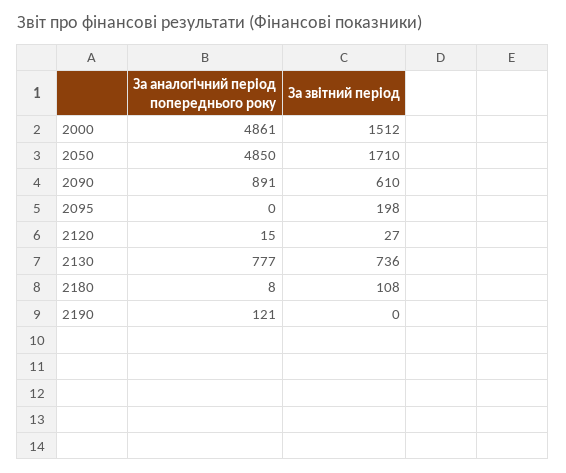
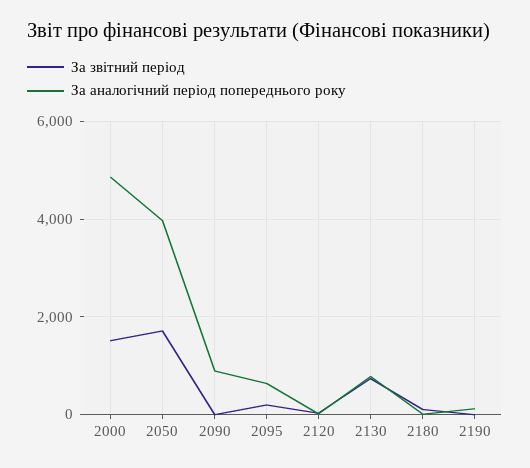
  {
    "За аналогічний період попереднього року": {
      "2000": 4861,
-     "2050": 4850,
+     "2050": 4000,
      "2090": 891,
-     "2095": 0,
+     "2095": 600,
      "2120": 15,
      "2130": 777,
      "2180": 8,
      "2190": 121
    },
    "За звітний період": {
      "2000": 1512,
      "2050": 1710,
-     "2090": 610,
+     "2090": 0,
      "2095": 198,
      "2120": 27,
      "2130": 736,
      "2180": 108,
      "2190": 0
    }
  }

